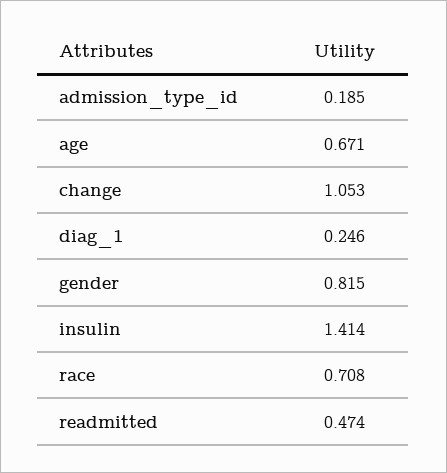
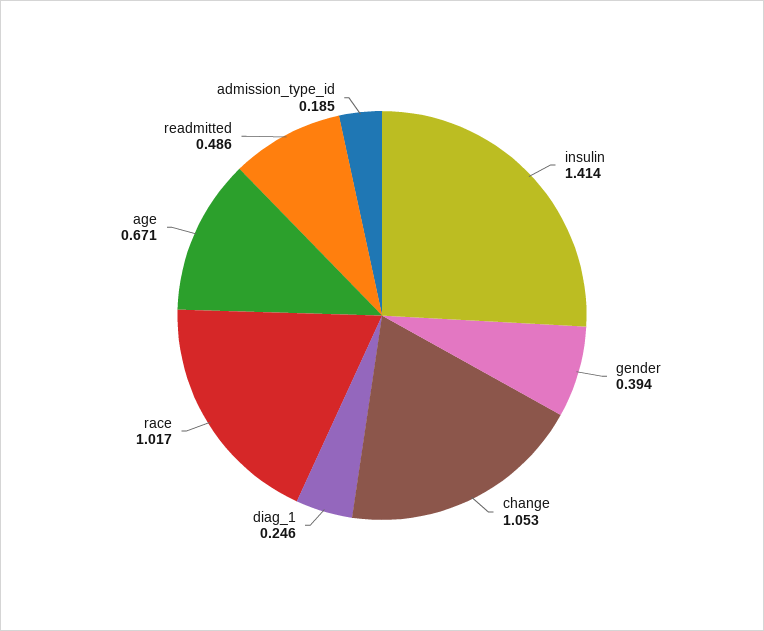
  {
    "admission_type_id": 0.185,
    "age": 0.671,
    "change": 1.053,
    "diag_1": 0.246,
-   "gender": 0.815,
+   "gender": 0.394,
    "insulin": 1.414,
-   "race": 0.708,
+   "race": 1.017,
-   "readmitted": 0.474
+   "readmitted": 0.486
  }

